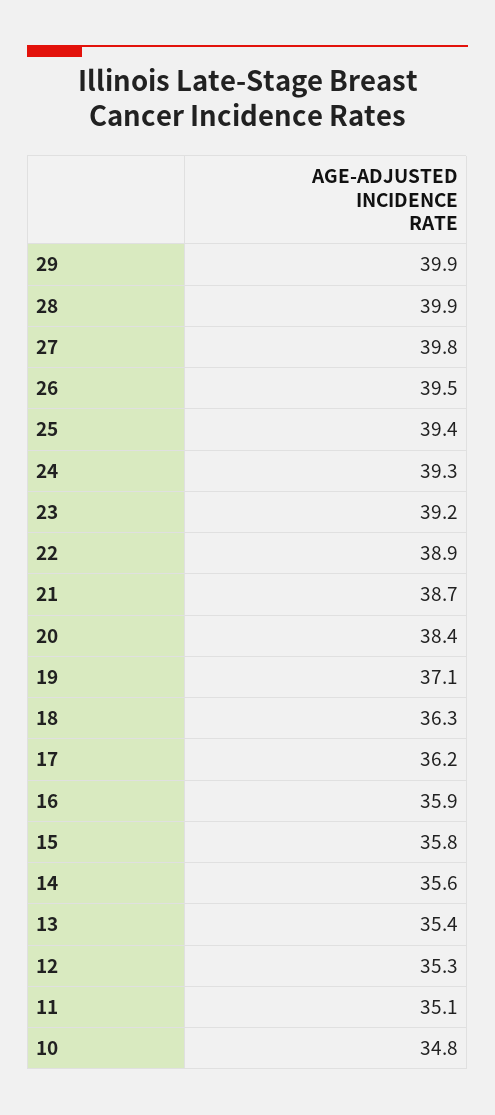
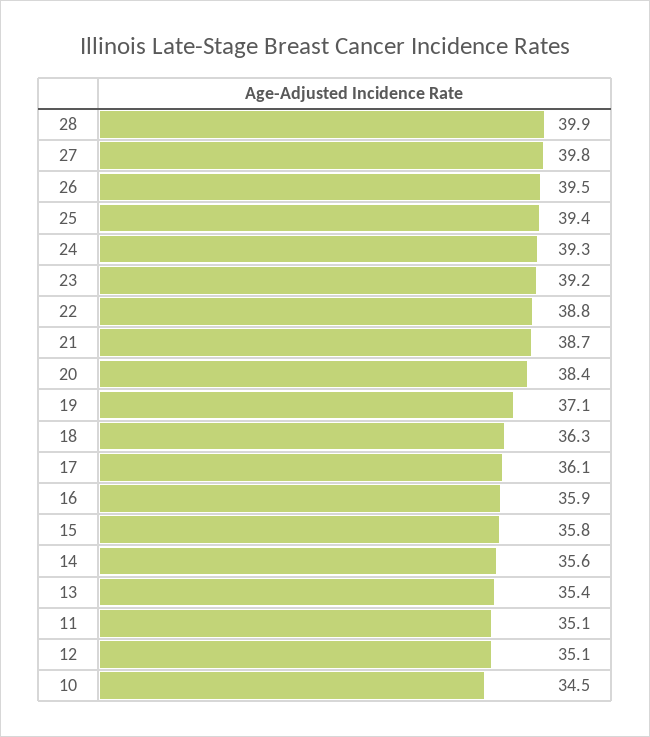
  {
-   "29": 39.9,
    "28": 39.9,
    "27": 39.8,
    "26": 39.5,
    "25": 39.4,
    "24": 39.3,
    "23": 39.2,
-   "22": 38.9,
+   "22": 38.8,
    "21": 38.7,
    "20": 38.4,
    "19": 37.1,
    "18": 36.3,
-   "17": 36.2,
+   "17": 36.1,
    "16": 35.9,
    "15": 35.8,
    "14": 35.6,
    "13": 35.4,
-   "12": 35.3,
+   "12": 35.1,
    "11": 35.1,
-   "10": 34.8
+   "10": 34.5
  }

